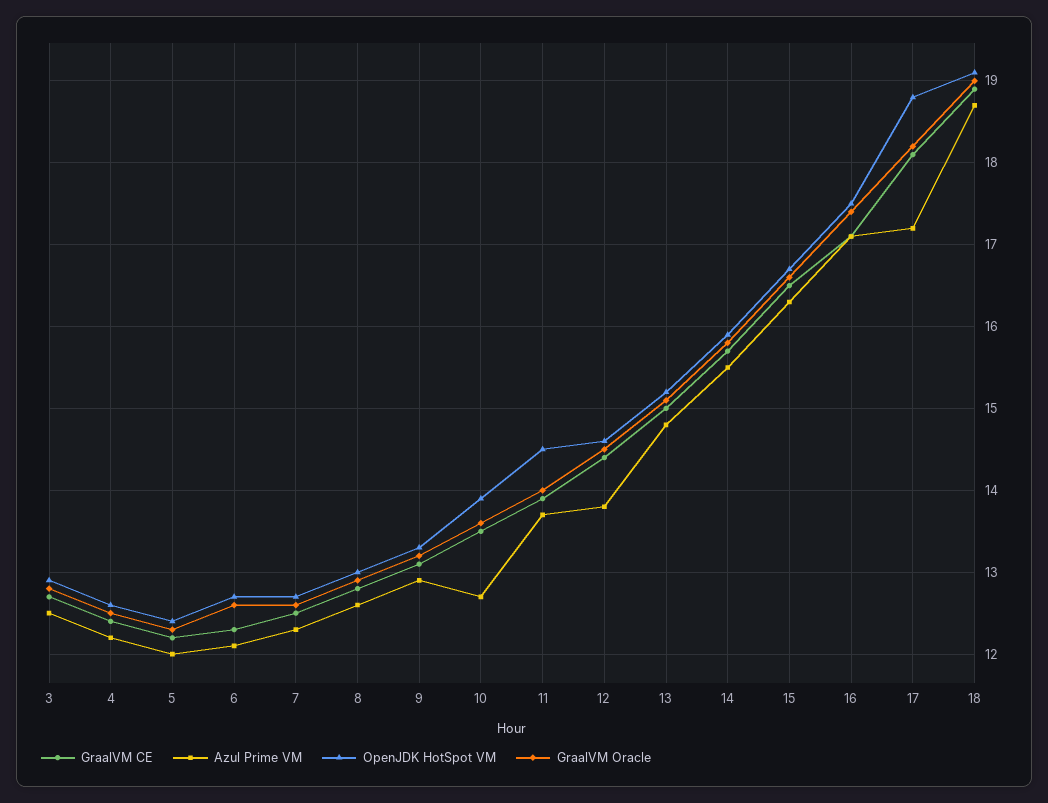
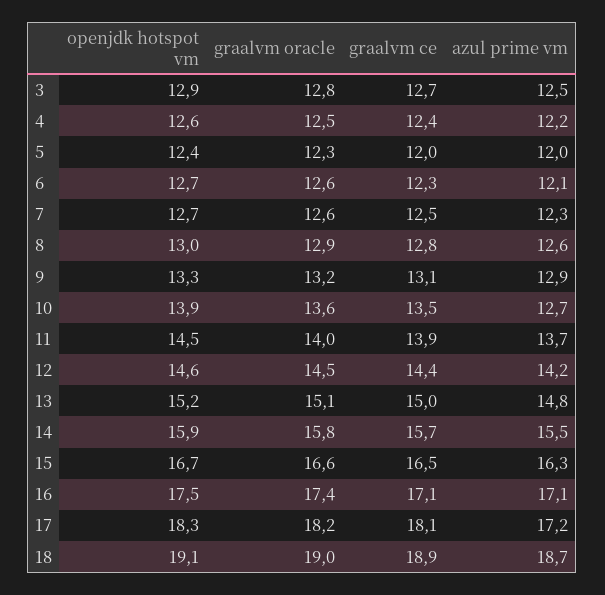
  {
    "GraalVM CE": {
      "3": 12.7,
      "4": 12.4,
-     "5": 12.2,
+     "5": 12,
      "6": 12.3,
      "7": 12.5,
      "8": 12.8,
      "9": 13.1,
      "10": 13.5,
      "11": 13.9,
      "12": 14.4,
      "13": 15,
      "14": 15.7,
      "15": 16.5,
      "16": 17.1,
      "17": 18.1,
      "18": 18.9
    },
    "Azul Prime VM": {
      "3": 12.5,
      "4": 12.2,
      "5": 12,
      "6": 12.1,
      "7": 12.3,
      "8": 12.6,
      "9": 12.9,
      "10": 12.7,
      "11": 13.7,
-     "12": 13.8,
+     "12": 14.2,
      "13": 14.8,
      "14": 15.5,
      "15": 16.3,
      "16": 17.1,
      "17": 17.2,
      "18": 18.7
    },
    "OpenJDK HotSpot VM": {
      "3": 12.9,
      "4": 12.6,
      "5": 12.4,
      "6": 12.7,
      "7": 12.7,
      "8": 13,
      "9": 13.3,
      "10": 13.9,
      "11": 14.5,
      "12": 14.6,
      "13": 15.2,
      "14": 15.9,
      "15": 16.7,
      "16": 17.5,
-     "17": 18.8,
+     "17": 18.3,
      "18": 19.1
    },
    "GraalVM Oracle": {
      "3": 12.8,
      "4": 12.5,
      "5": 12.3,
      "6": 12.6,
      "7": 12.6,
      "8": 12.9,
      "9": 13.2,
      "10": 13.6,
      "11": 14,
      "12": 14.5,
      "13": 15.1,
      "14": 15.8,
      "15": 16.6,
      "16": 17.4,
      "17": 18.2,
      "18": 19
    }
  }

